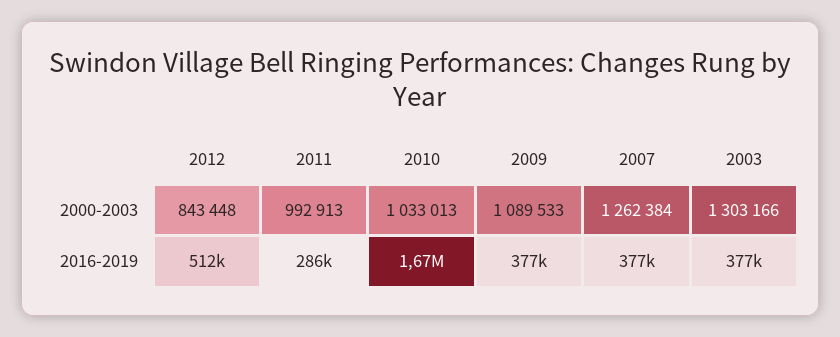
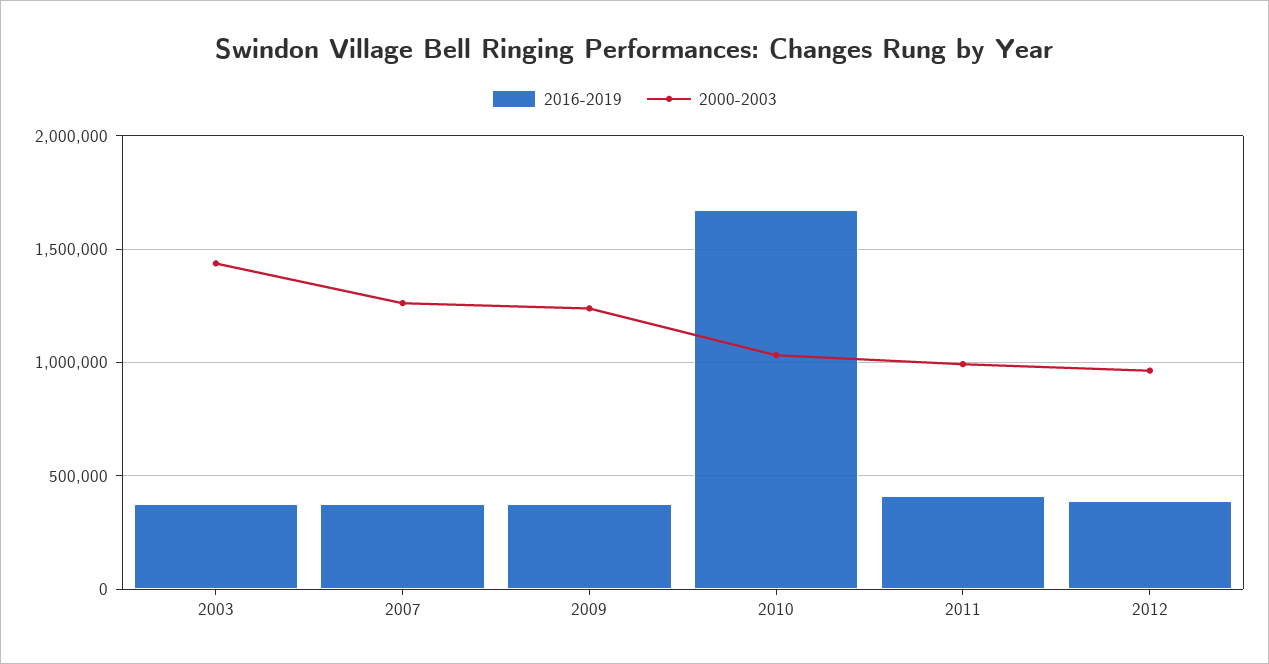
  {
    "2000-2003": {
-     "2012": 843448,
+     "2012": 950000,
      "2011": 992913,
      "2010": 1033013,
-     "2009": 1089533,
+     "2009": 1250000,
      "2007": 1262384,
-     "2003": 1303166
+     "2003": 1450000
    },
    "2016-2019": {
-     "2012": 512000,
+     "2012": 400000,
-     "2011": 286000,
+     "2011": 400000,
      "2010": 1670000,
      "2009": 377000,
      "2007": 377000,
      "2003": 377000
    }
  }

